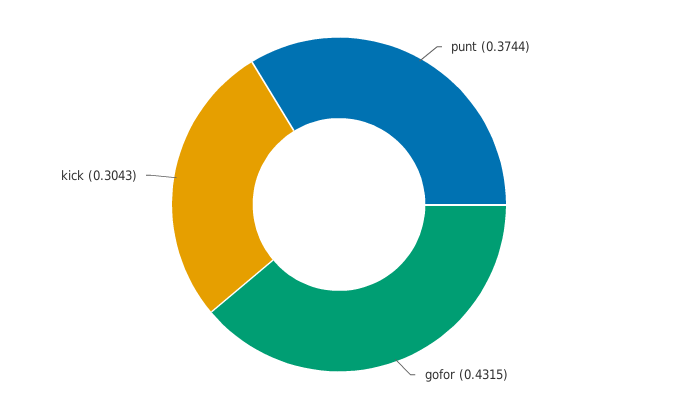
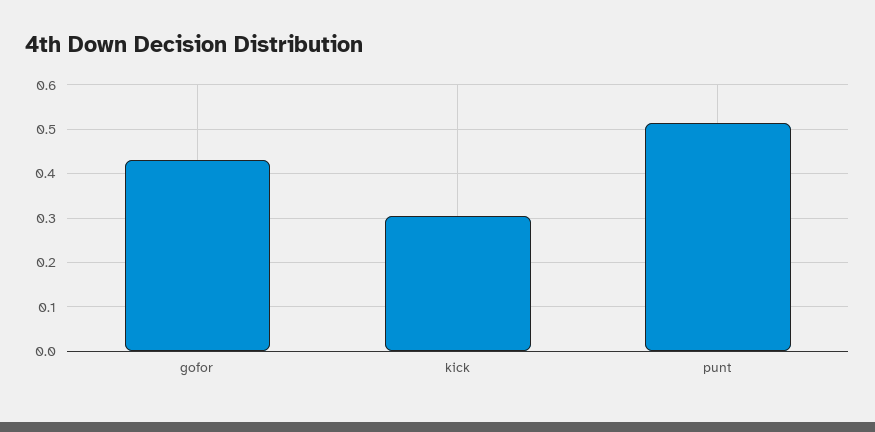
  {
-   "punt": 0.3744,
+   "punt": 0.52,
    "gofor": 0.4315,
    "kick": 0.3043
  }

